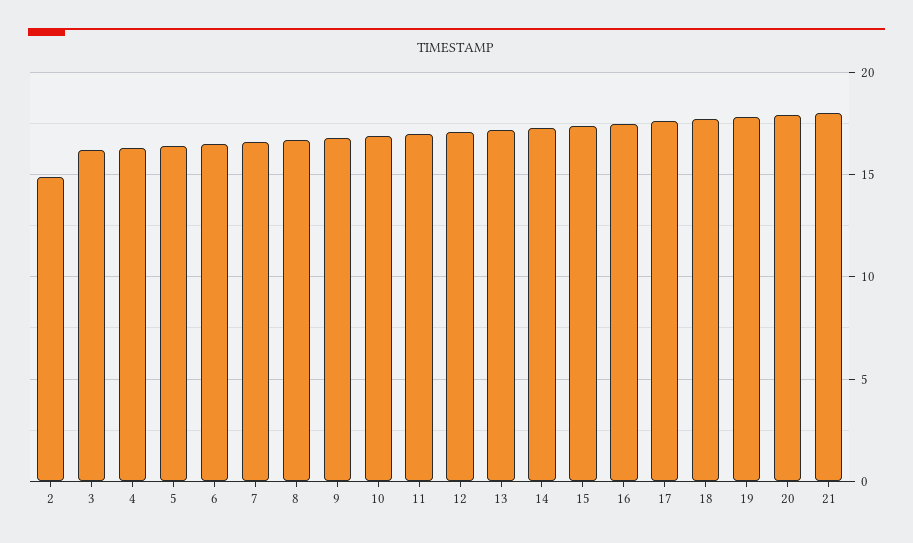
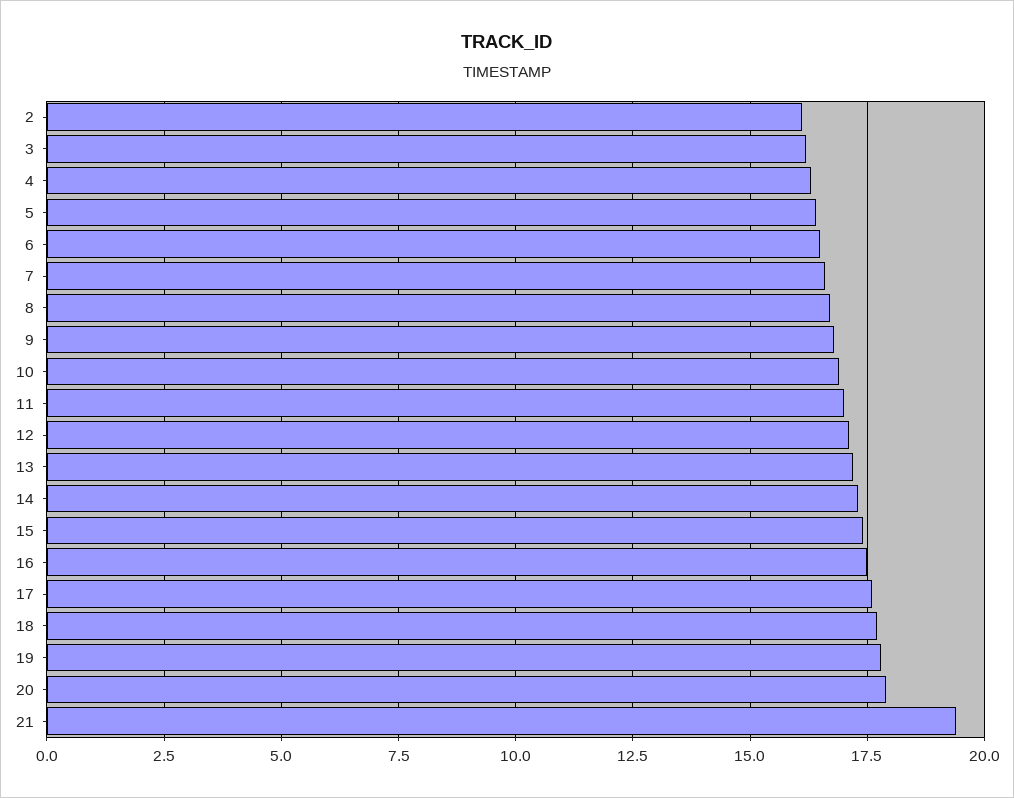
  {
-   "2": 15,
+   "2": 16,
    "3": 16,
    "4": 16.5,
    "5": 16.5,
    "6": 16.5,
    "7": 16.5,
    "8": 16.5,
    "9": 17,
    "10": 17,
    "11": 17,
    "12": 17,
    "13": 17,
    "14": 17.5,
    "15": 17.5,
    "16": 17.5,
    "17": 17.5,
    "18": 17.5,
    "19": 18,
    "20": 18,
-   "21": 18
+   "21": 19.5
  }

